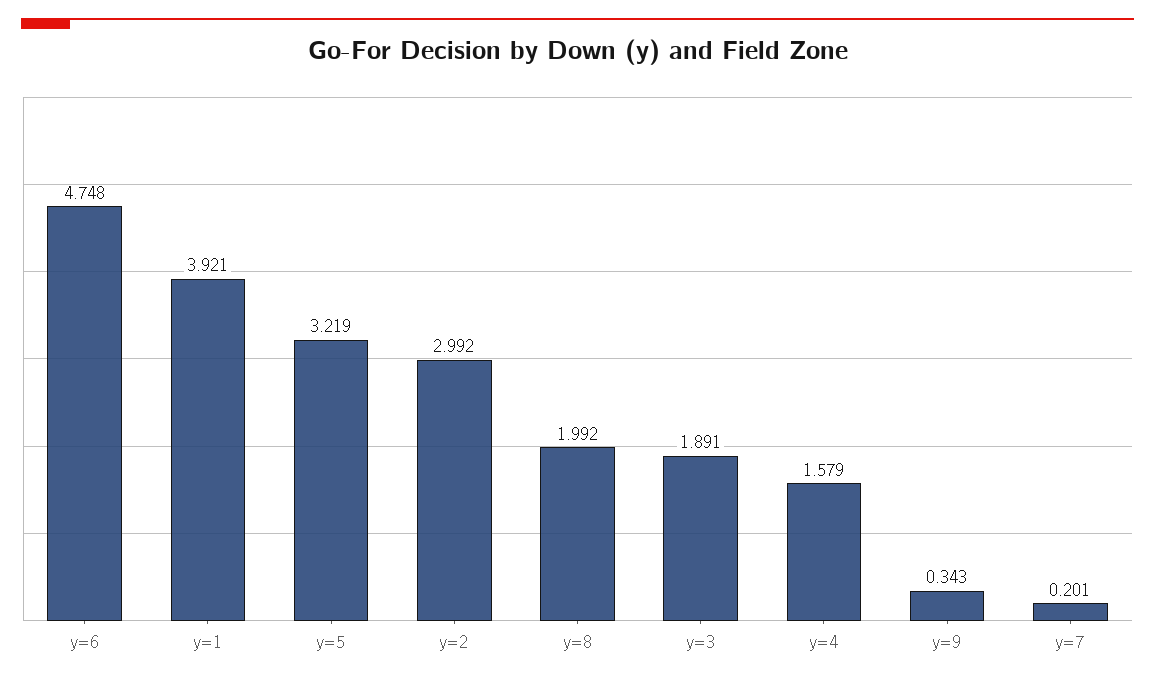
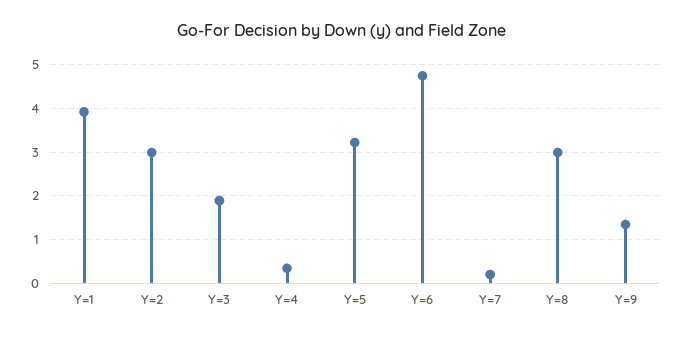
  {
    "y=6": 4.748,
    "y=1": 3.921,
    "y=5": 3.219,
    "y=2": 2.992,
-   "y=8": 1.992,
+   "y=8": 3,
    "y=3": 1.891,
-   "y=4": 1.579,
+   "y=4": 0.4,
-   "y=9": 0.343,
+   "y=9": 1.4,
    "y=7": 0.201
  }

